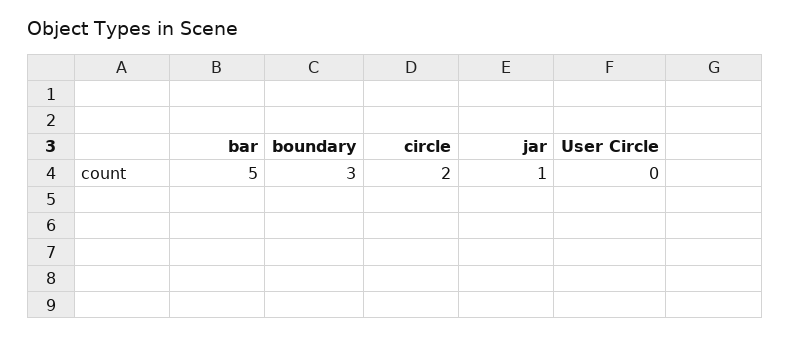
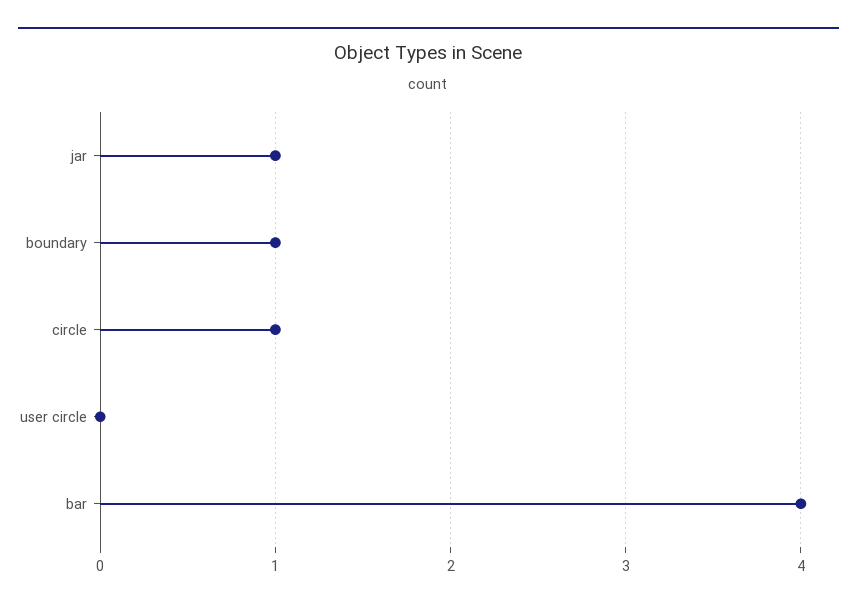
  {
-   "bar": 5,
+   "bar": 4,
-   "boundary": 3,
+   "boundary": 1,
-   "circle": 2,
+   "circle": 1,
    "jar": 1,
    "User Circle": 0
  }

